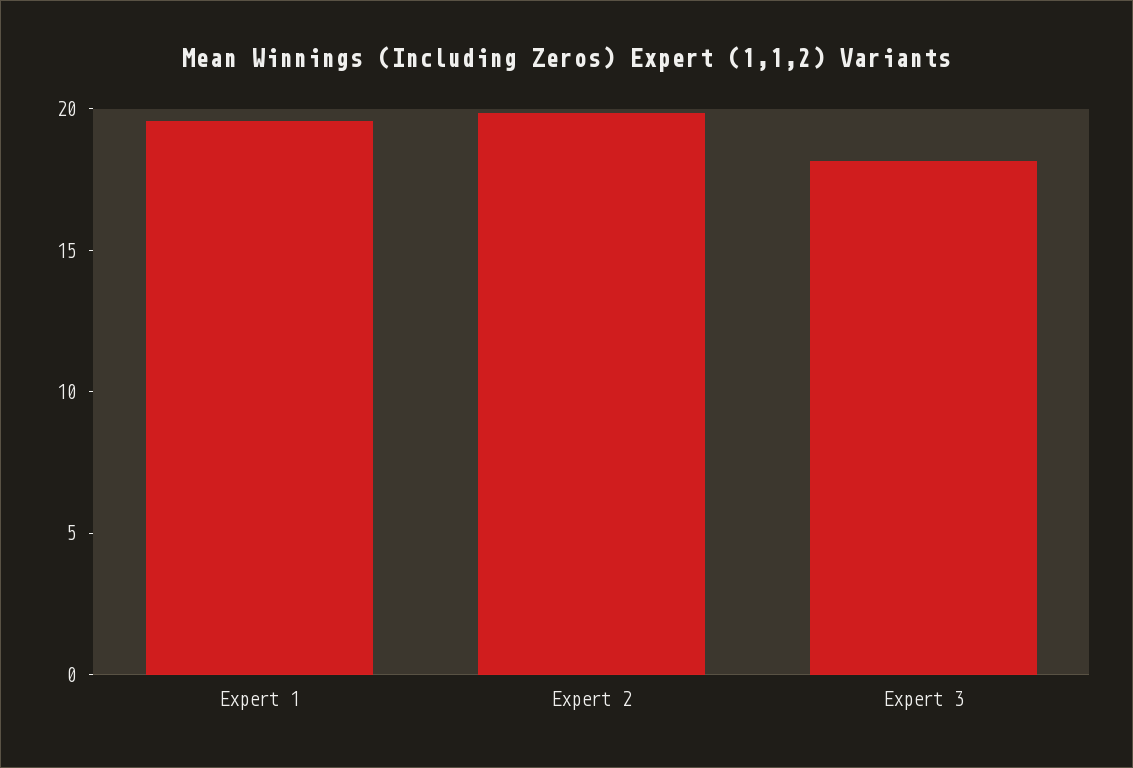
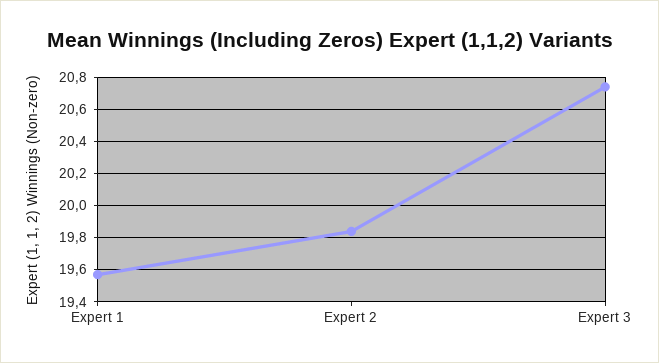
  {
    "Expert 1": 19.55,
    "Expert 2": 19.85,
-   "Expert 3": 18
+   "Expert 3": 20.75
  }

